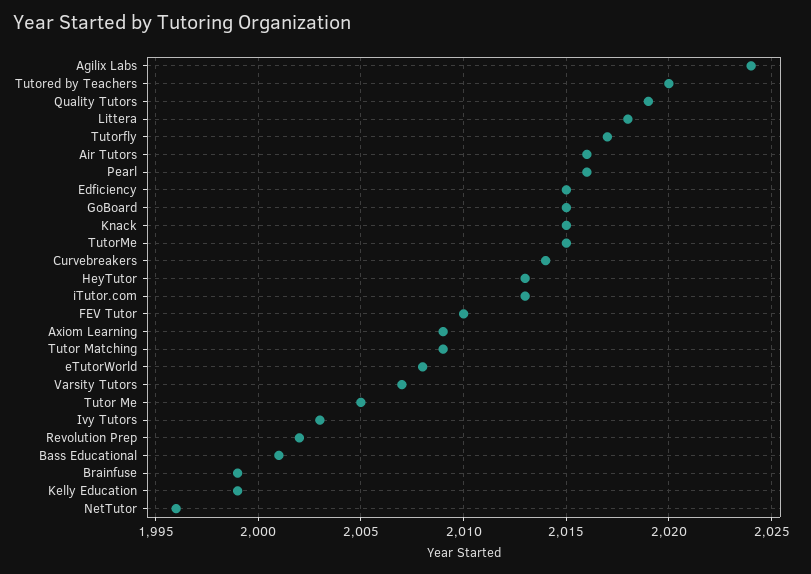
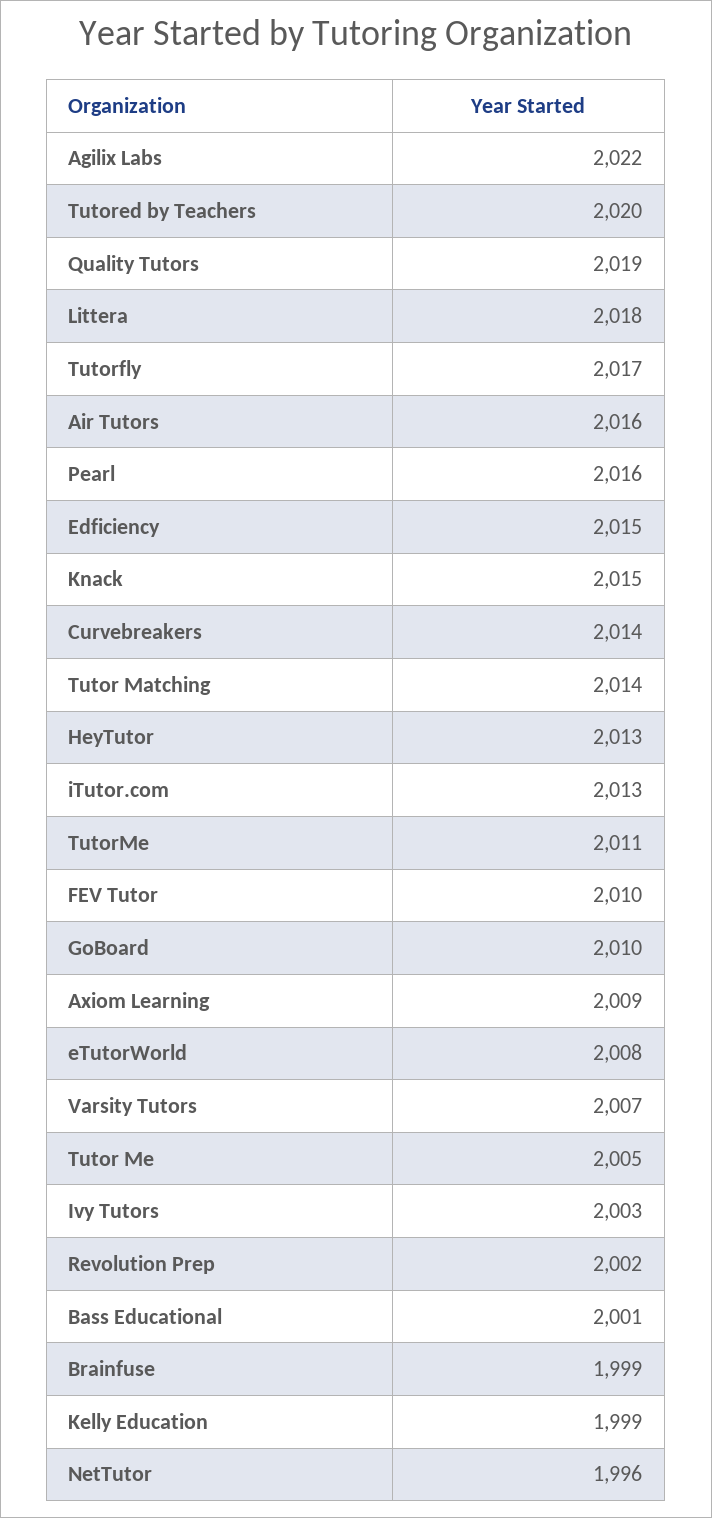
  {
-   "Agilix Labs": 2024,
+   "Agilix Labs": 2022,
    "Tutored by Teachers": 2020,
    "Quality Tutors": 2019,
    "Littera": 2018,
    "Tutorfly": 2017,
    "Air Tutors": 2016,
    "Pearl": 2016,
    "Edficiency": 2015,
-   "GoBoard": 2015,
+   "GoBoard": 2010,
    "Knack": 2015,
-   "TutorMe": 2015,
+   "TutorMe": 2011,
    "Curvebreakers": 2014,
    "HeyTutor": 2013,
    "iTutor.com": 2013,
    "FEV Tutor": 2010,
    "Axiom Learning": 2009,
-   "Tutor Matching": 2009,
+   "Tutor Matching": 2014,
    "eTutorWorld": 2008,
    "Varsity Tutors": 2007,
    "Tutor Me": 2005,
    "Ivy Tutors": 2003,
    "Revolution Prep": 2002,
    "Bass Educational": 2001,
    "Brainfuse": 1999,
    "Kelly Education": 1999,
    "NetTutor": 1996
  }

